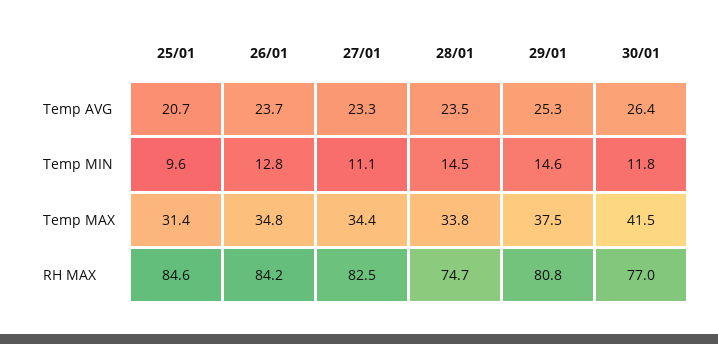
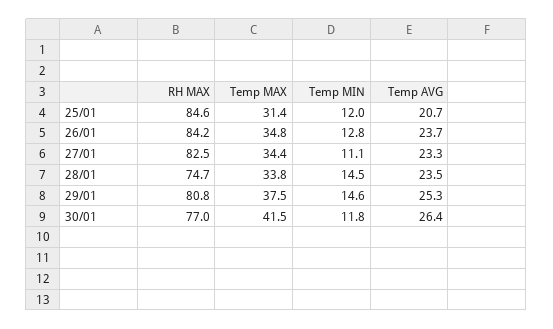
  {
    "25/01": {
      "Temp AVG": 20.7,
-     "Temp MIN": 9.6,
+     "Temp MIN": 12,
      "Temp MAX": 31.4,
      "RH MAX": 84.6
    },
    "26/01": {
      "Temp AVG": 23.7,
      "Temp MIN": 12.8,
      "Temp MAX": 34.8,
      "RH MAX": 84.2
    },
    "27/01": {
      "Temp AVG": 23.3,
      "Temp MIN": 11.1,
      "Temp MAX": 34.4,
      "RH MAX": 82.5
    },
    "28/01": {
      "Temp AVG": 23.5,
      "Temp MIN": 14.5,
      "Temp MAX": 33.8,
      "RH MAX": 74.7
    },
    "29/01": {
      "Temp AVG": 25.3,
      "Temp MIN": 14.6,
      "Temp MAX": 37.5,
      "RH MAX": 80.8
    },
    "30/01": {
      "Temp AVG": 26.4,
      "Temp MIN": 11.8,
      "Temp MAX": 41.5,
      "RH MAX": 77
    }
  }

